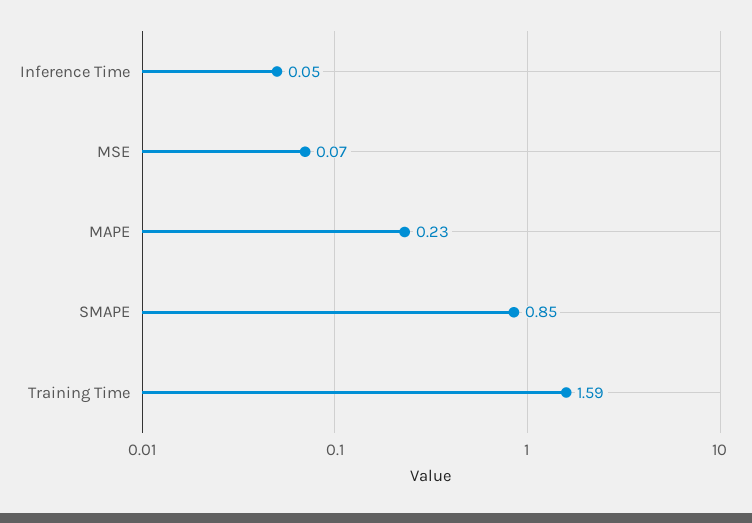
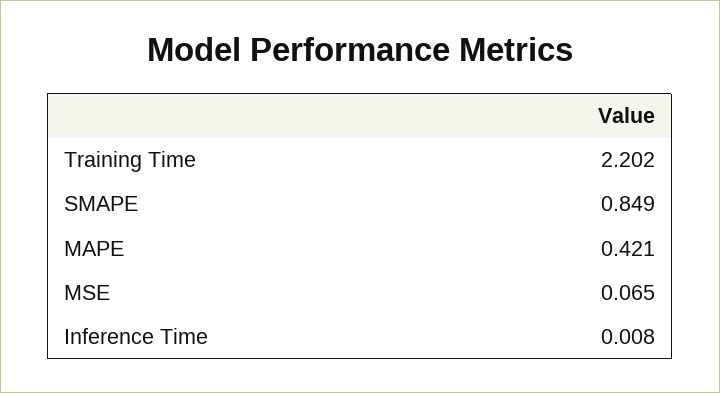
  {
-   "Inference Time": 0.05,
+   "Inference Time": 0.008,
    "MSE": 0.065,
-   "MAPE": 0.23,
+   "MAPE": 0.421,
    "SMAPE": 0.849,
-   "Training Time": 1.59
+   "Training Time": 2.202
  }

